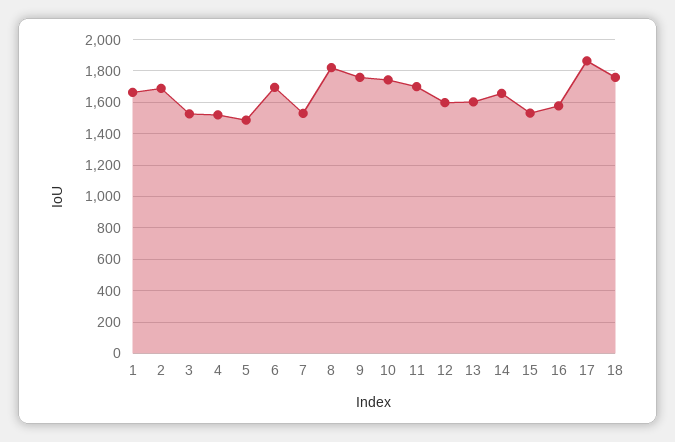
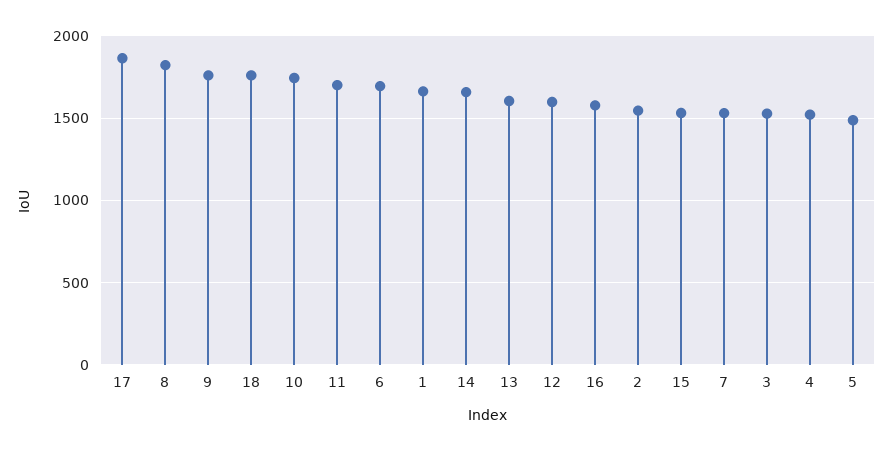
  {
    "1": 1650,
-   "2": 1700,
+   "2": 1550,
    "3": 1550,
    "4": 1500,
    "5": 1500,
    "6": 1700,
    "7": 1550,
    "8": 1800,
    "9": 1750,
    "10": 1750,
    "11": 1700,
    "12": 1600,
    "13": 1600,
    "14": 1650,
    "15": 1550,
    "16": 1600,
    "17": 1850,
    "18": 1750
  }

